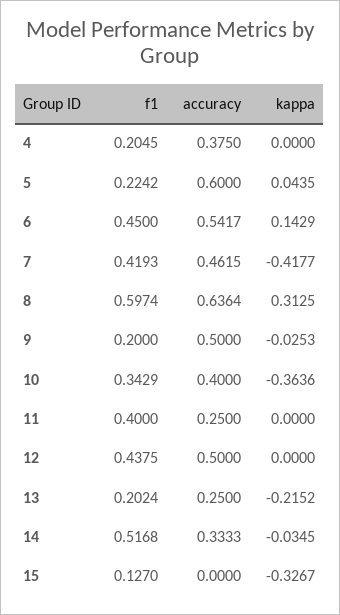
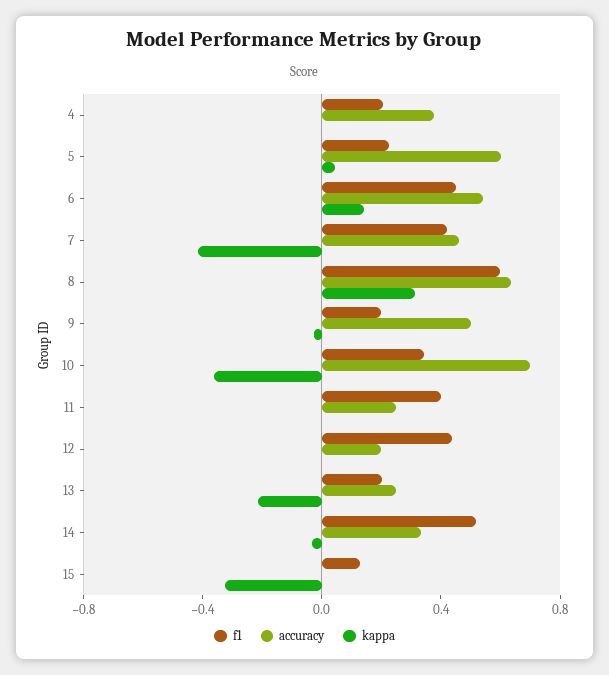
  {
    "f1": {
      "4": 0.2045,
      "5": 0.2242,
      "6": 0.45,
      "7": 0.4193,
      "8": 0.5974,
      "9": 0.2,
      "10": 0.3429,
      "11": 0.4,
      "12": 0.4375,
      "13": 0.2024,
      "14": 0.5168,
      "15": 0.127
    },
    "accuracy": {
      "4": 0.375,
      "5": 0.6,
      "6": 0.5417,
      "7": 0.4615,
      "8": 0.6364,
      "9": 0.5,
-     "10": 0.4,
+     "10": 0.7,
      "11": 0.25,
-     "12": 0.5,
+     "12": 0.2,
      "13": 0.25,
      "14": 0.3333,
      "15": 0
    },
    "kappa": {
      "4": 0,
      "5": 0.0435,
      "6": 0.1429,
      "7": -0.4177,
      "8": 0.3125,
      "9": -0.0253,
      "10": -0.3636,
      "11": 0,
      "12": 0,
      "13": -0.2152,
      "14": -0.0345,
      "15": -0.3267
    }
  }

